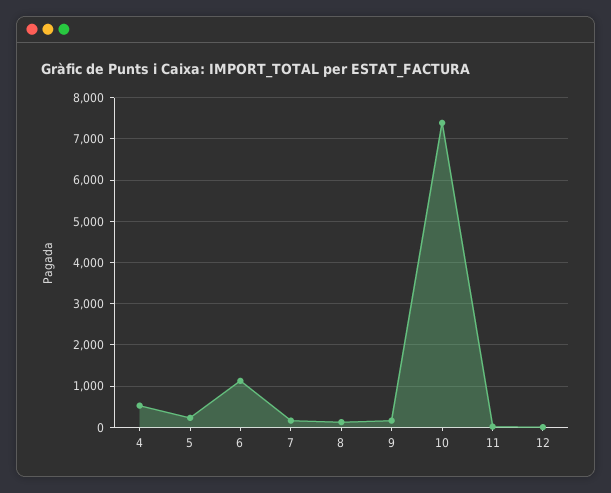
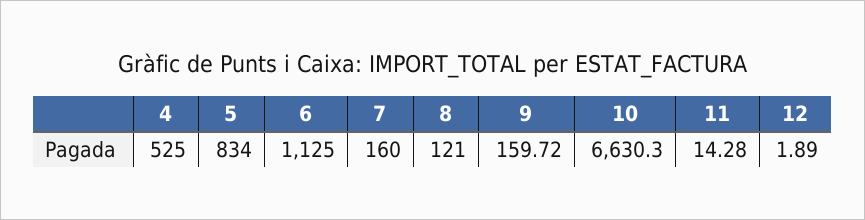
  {
    "4": 525,
-   "5": 200,
+   "5": 834,
    "6": 1125,
    "7": 160,
    "8": 121,
    "9": 159.72,
-   "10": 7400,
+   "10": 6630.3,
    "11": 14.28,
    "12": 1.89
  }

